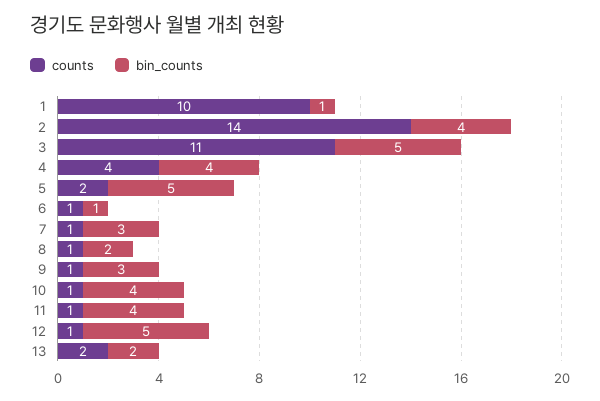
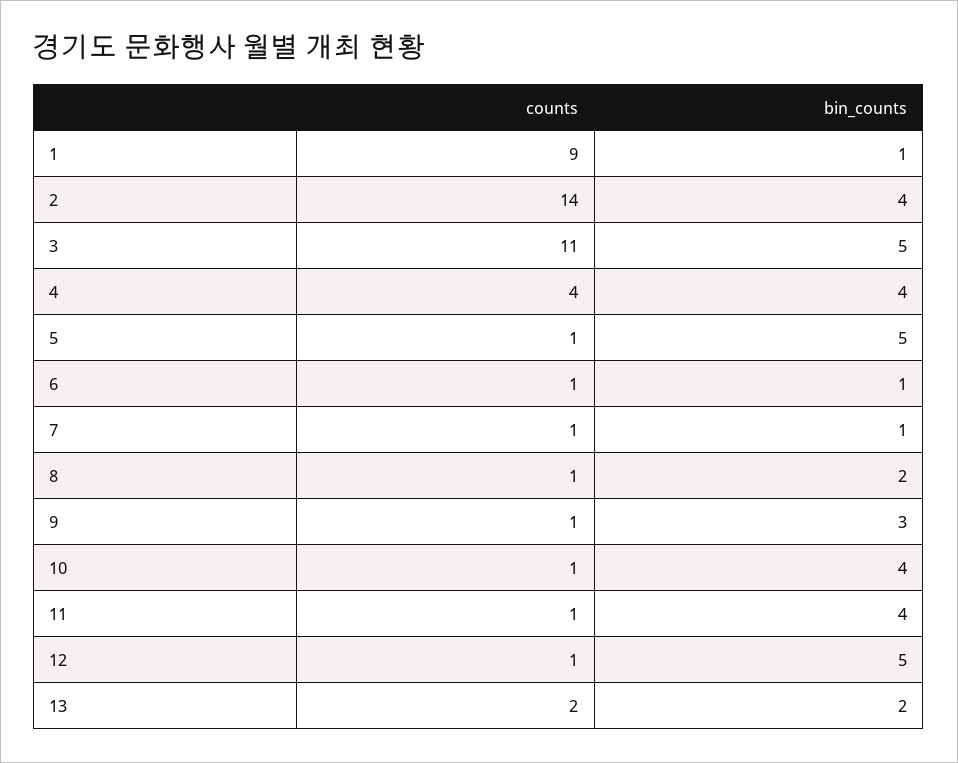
  {
    "counts": {
-     "1": 10,
+     "1": 9,
      "2": 14,
      "3": 11,
      "4": 4,
-     "5": 2,
+     "5": 1,
      "6": 1,
      "7": 1,
      "8": 1,
      "9": 1,
      "10": 1,
      "11": 1,
      "12": 1,
      "13": 2
    },
    "bin_counts": {
      "1": 1,
      "2": 4,
      "3": 5,
      "4": 4,
      "5": 5,
      "6": 1,
-     "7": 3,
+     "7": 1,
      "8": 2,
      "9": 3,
      "10": 4,
      "11": 4,
      "12": 5,
      "13": 2
    }
  }

